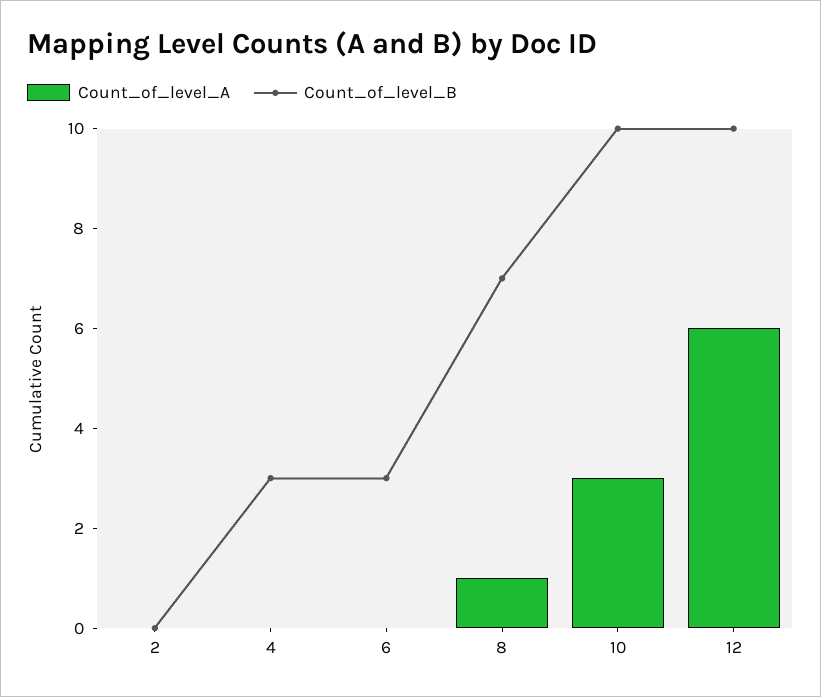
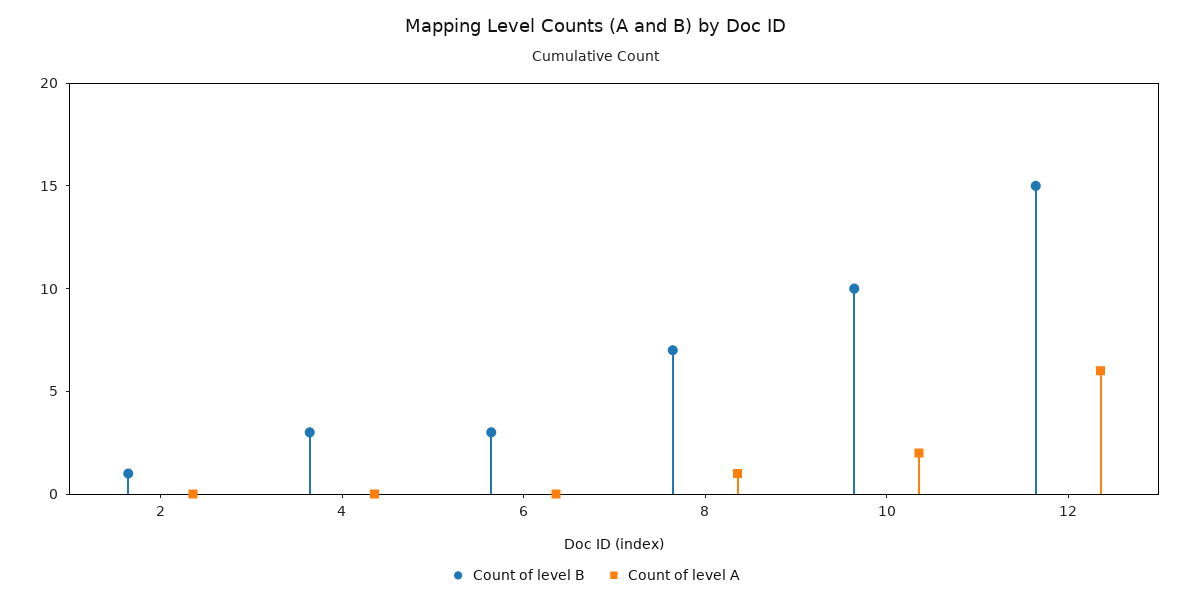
  {
    "Count_of_level_A": {
      "2": 0,
      "4": 0,
      "6": 0,
      "8": 1,
-     "10": 3,
+     "10": 2,
      "12": 6
    },
    "Count_of_level_B": {
-     "2": 0,
+     "2": 1,
      "4": 3,
      "6": 3,
      "8": 7,
      "10": 10,
-     "12": 10
+     "12": 15
    }
  }

